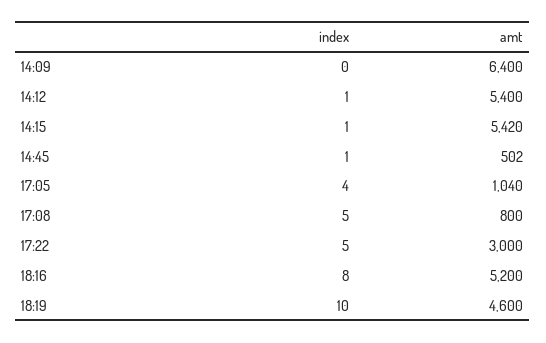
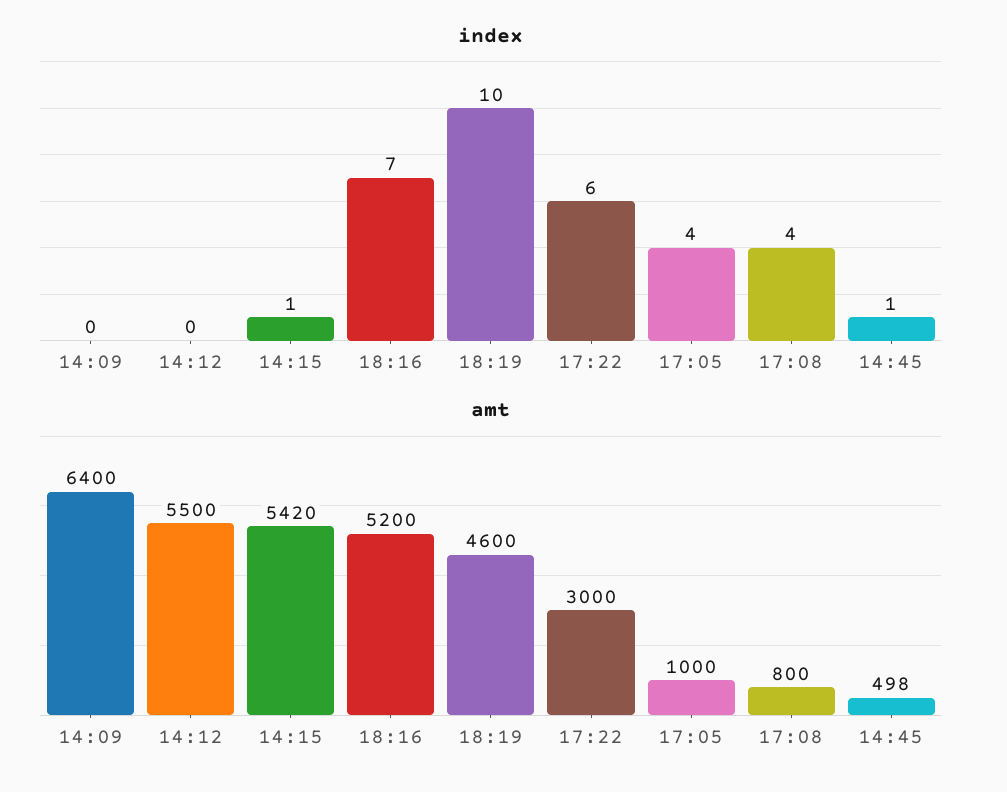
  {
    "index": {
      "14:09": 0,
-     "14:12": 1,
+     "14:12": 0,
      "14:15": 1,
      "14:45": 1,
      "17:05": 4,
-     "17:08": 5,
+     "17:08": 4,
-     "17:22": 5,
+     "17:22": 6,
-     "18:16": 8,
+     "18:16": 7,
      "18:19": 10
    },
    "amt": {
      "14:09": 6400,
-     "14:12": 5400,
+     "14:12": 5500,
      "14:15": 5420,
-     "14:45": 502,
+     "14:45": 498,
-     "17:05": 1040,
+     "17:05": 1000,
      "17:08": 800,
      "17:22": 3000,
      "18:16": 5200,
      "18:19": 4600
    }
  }

